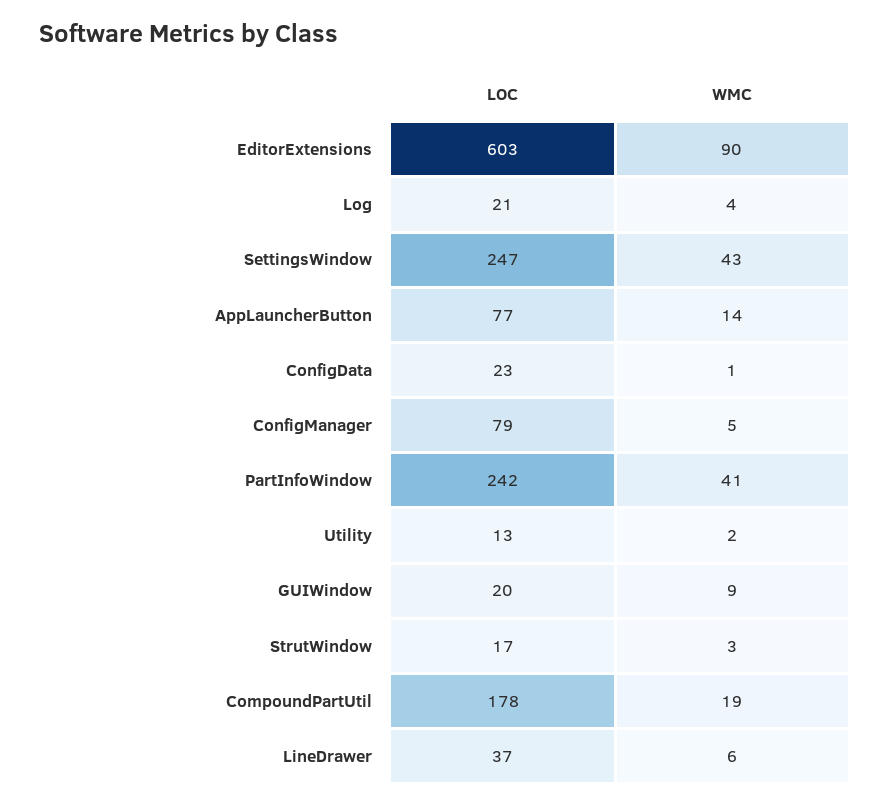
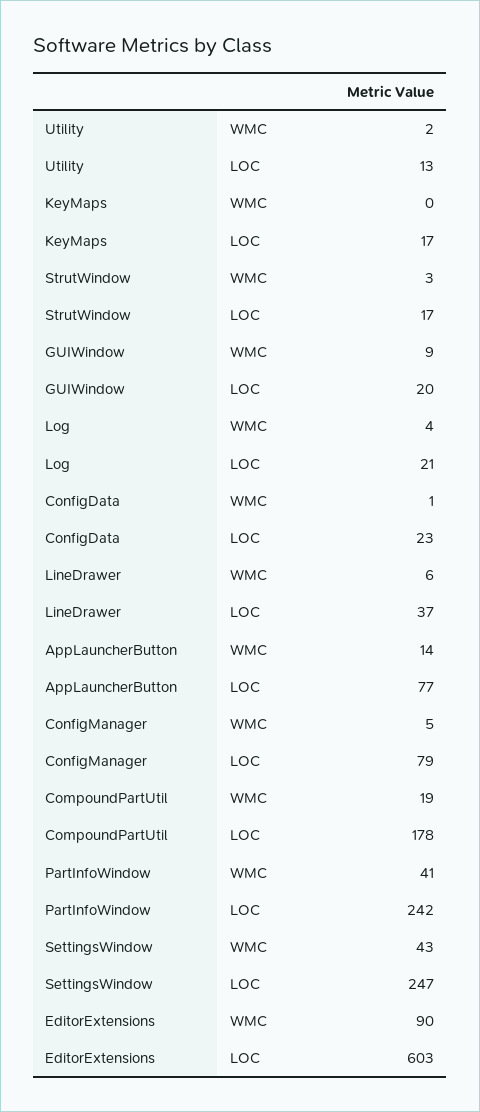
  {
    "LOC": {
      "EditorExtensions": 603,
      "Log": 21,
      "SettingsWindow": 247,
      "AppLauncherButton": 77,
      "ConfigData": 23,
      "ConfigManager": 79,
      "PartInfoWindow": 242,
      "Utility": 13,
      "GUIWindow": 20,
      "StrutWindow": 17,
      "CompoundPartUtil": 178,
-     "LineDrawer": 37
+     "LineDrawer": 37,
+     "KeyMaps": 17
    },
    "WMC": {
      "EditorExtensions": 90,
      "Log": 4,
      "SettingsWindow": 43,
      "AppLauncherButton": 14,
      "ConfigData": 1,
      "ConfigManager": 5,
      "PartInfoWindow": 41,
      "Utility": 2,
      "GUIWindow": 9,
      "StrutWindow": 3,
      "CompoundPartUtil": 19,
-     "LineDrawer": 6
+     "LineDrawer": 6,
+     "KeyMaps": 0
    }
  }

